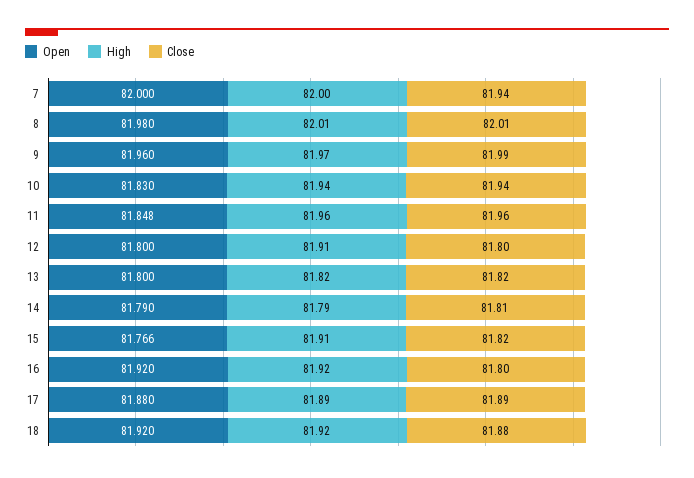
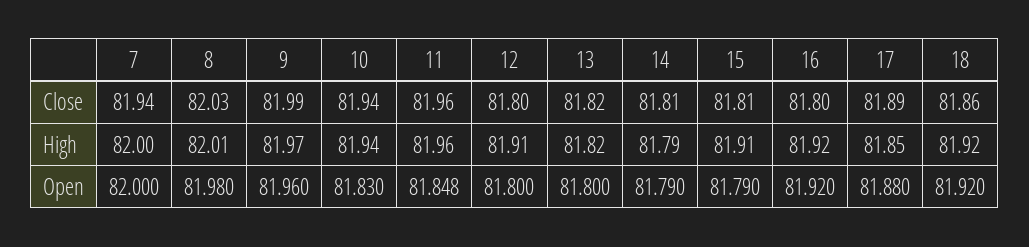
  {
    "Open": {
      "7": 82,
      "8": 81.98,
      "9": 81.96,
      "10": 81.83,
      "11": 81.848,
      "12": 81.8,
      "13": 81.8,
      "14": 81.79,
-     "15": 81.766,
+     "15": 81.79,
      "16": 81.92,
      "17": 81.88,
      "18": 81.92
    },
    "High": {
      "7": 82,
      "8": 82.01,
      "9": 81.97,
      "10": 81.94,
      "11": 81.96,
      "12": 81.91,
      "13": 81.82,
      "14": 81.79,
      "15": 81.91,
      "16": 81.92,
-     "17": 81.89,
+     "17": 81.85,
      "18": 81.92
    },
    "Close": {
      "7": 81.94,
-     "8": 82.01,
+     "8": 82.03,
      "9": 81.99,
      "10": 81.94,
      "11": 81.96,
      "12": 81.8,
      "13": 81.82,
      "14": 81.81,
-     "15": 81.82,
+     "15": 81.81,
      "16": 81.8,
      "17": 81.89,
-     "18": 81.88
+     "18": 81.86
    }
  }

